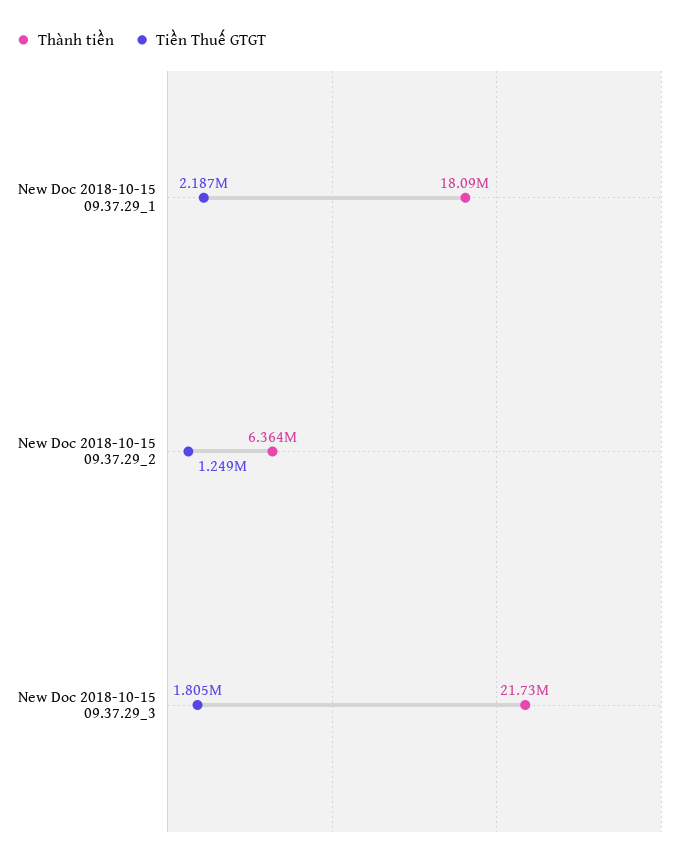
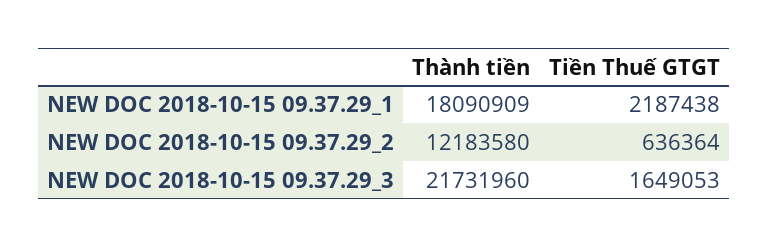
  {
    "Thành tiền": {
      "New Doc 2018-10-15 09.37.29_1": 18090909,
-     "New Doc 2018-10-15 09.37.29_2": 6364000,
+     "New Doc 2018-10-15 09.37.29_2": 12183580,
      "New Doc 2018-10-15 09.37.29_3": 21731960
    },
    "Tiền Thuế GTGT": {
      "New Doc 2018-10-15 09.37.29_1": 2187438,
-     "New Doc 2018-10-15 09.37.29_2": 1249000,
+     "New Doc 2018-10-15 09.37.29_2": 636364,
-     "New Doc 2018-10-15 09.37.29_3": 1805000
+     "New Doc 2018-10-15 09.37.29_3": 1649053
    }
  }

